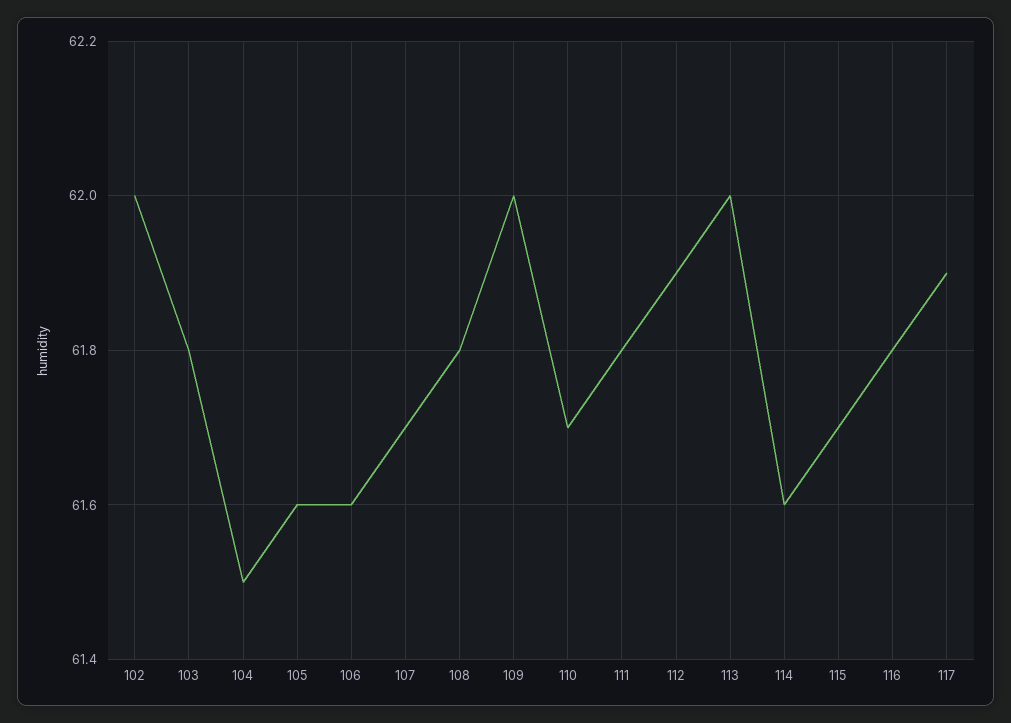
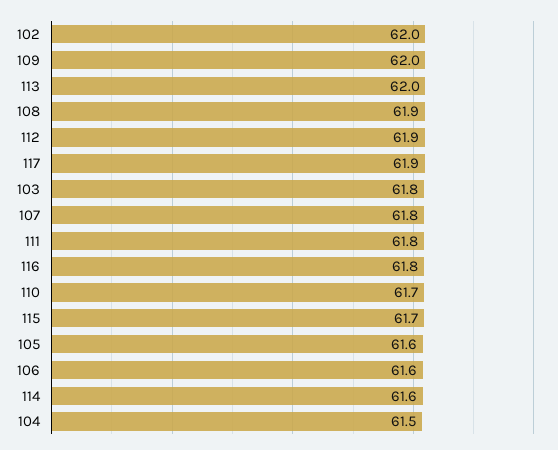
  {
    "102": 62,
    "103": 61.8,
    "104": 61.5,
    "105": 61.6,
    "106": 61.6,
-   "107": 61.7,
+   "107": 61.8,
-   "108": 61.8,
+   "108": 61.9,
    "109": 62,
    "110": 61.7,
    "111": 61.8,
    "112": 61.9,
    "113": 62,
    "114": 61.6,
    "115": 61.7,
    "116": 61.8,
    "117": 61.9
  }

